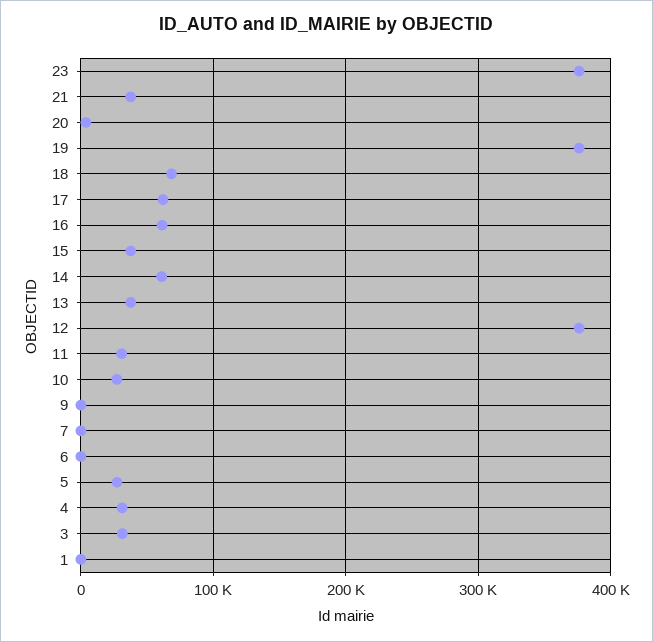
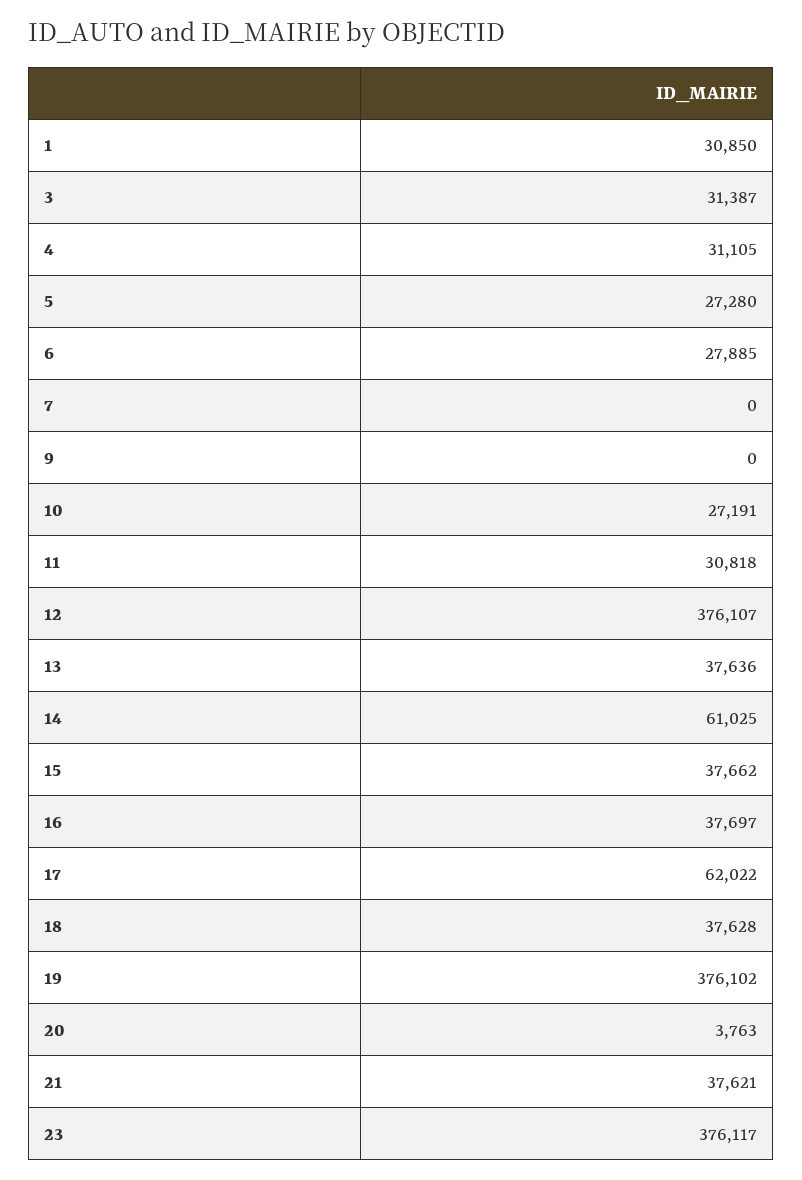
  {
    "23": 376117,
    "21": 37621,
    "20": 3763,
    "19": 376102,
-   "18": 70000,
+   "18": 37628,
    "17": 62022,
-   "16": 60000,
+   "16": 37697,
    "15": 37662,
    "14": 61025,
    "13": 37636,
    "12": 376107,
    "11": 30818,
    "10": 27191,
    "9": 0,
    "7": 0,
-   "6": 0,
+   "6": 27885,
    "5": 27280,
    "4": 31105,
    "3": 31387,
-   "1": 0
+   "1": 30850
  }

